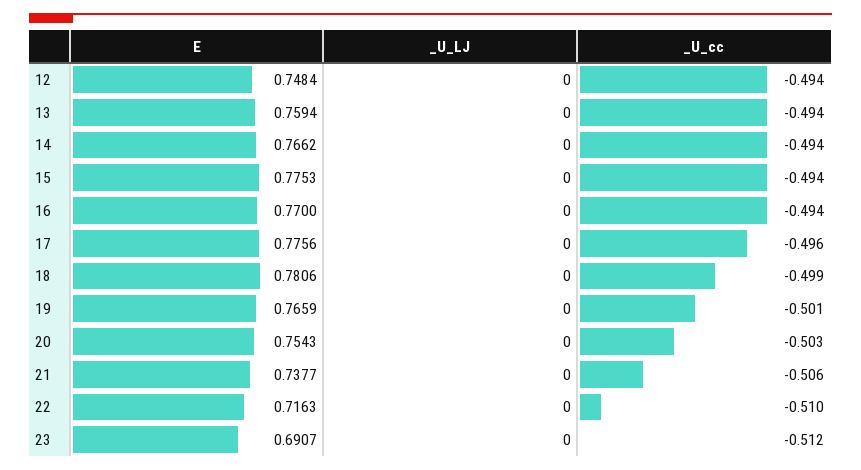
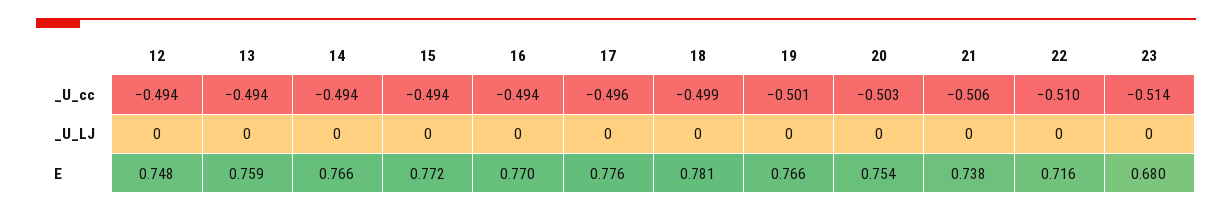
  {
    "E": {
      "12": 0.7484,
      "13": 0.7594,
      "14": 0.7662,
-     "15": 0.7753,
+     "15": 0.772,
      "16": 0.77,
      "17": 0.7756,
      "18": 0.7806,
      "19": 0.7659,
      "20": 0.7543,
      "21": 0.7377,
      "22": 0.7163,
-     "23": 0.6907
+     "23": 0.68
    },
    "_U_LJ": {
      "12": 0,
      "13": 0,
      "14": 0,
      "15": 0,
      "16": 0,
      "17": 0,
      "18": 0,
      "19": 0,
      "20": 0,
      "21": 0,
      "22": 0,
      "23": 0
    },
    "_U_cc": {
      "12": -0.494,
      "13": -0.494,
      "14": -0.494,
      "15": -0.494,
      "16": -0.494,
      "17": -0.496,
      "18": -0.499,
      "19": -0.501,
      "20": -0.503,
      "21": -0.506,
      "22": -0.51,
-     "23": -0.512
+     "23": -0.514
    }
  }

